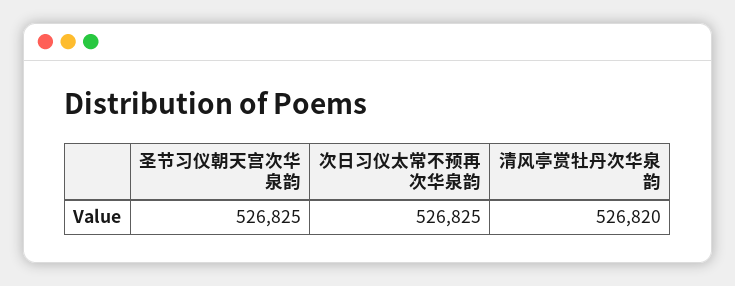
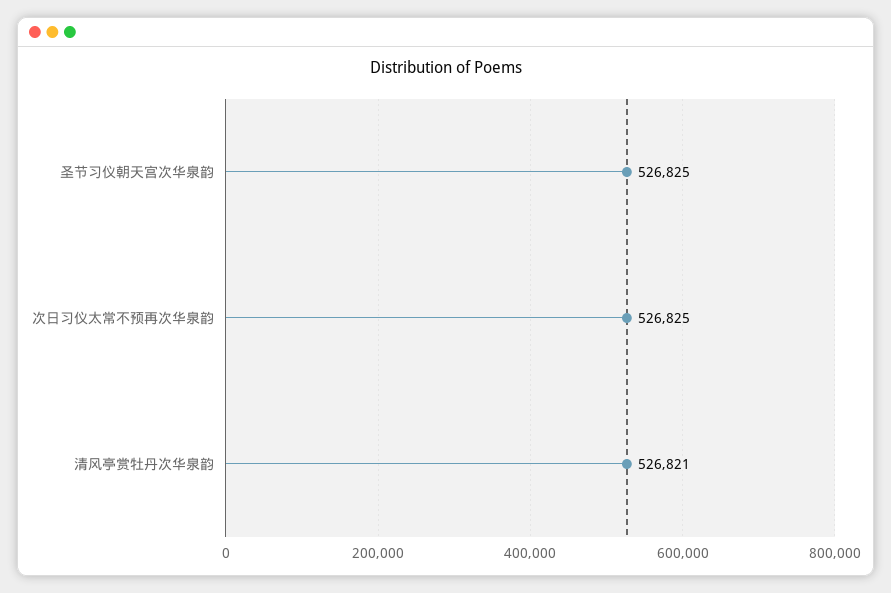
  {
    "圣节习仪朝天宫次华泉韵": 526825,
    "次日习仪太常不预再次华泉韵": 526825,
-   "清风亭赏牡丹次华泉韵": 526820
+   "清风亭赏牡丹次华泉韵": 526821
  }

